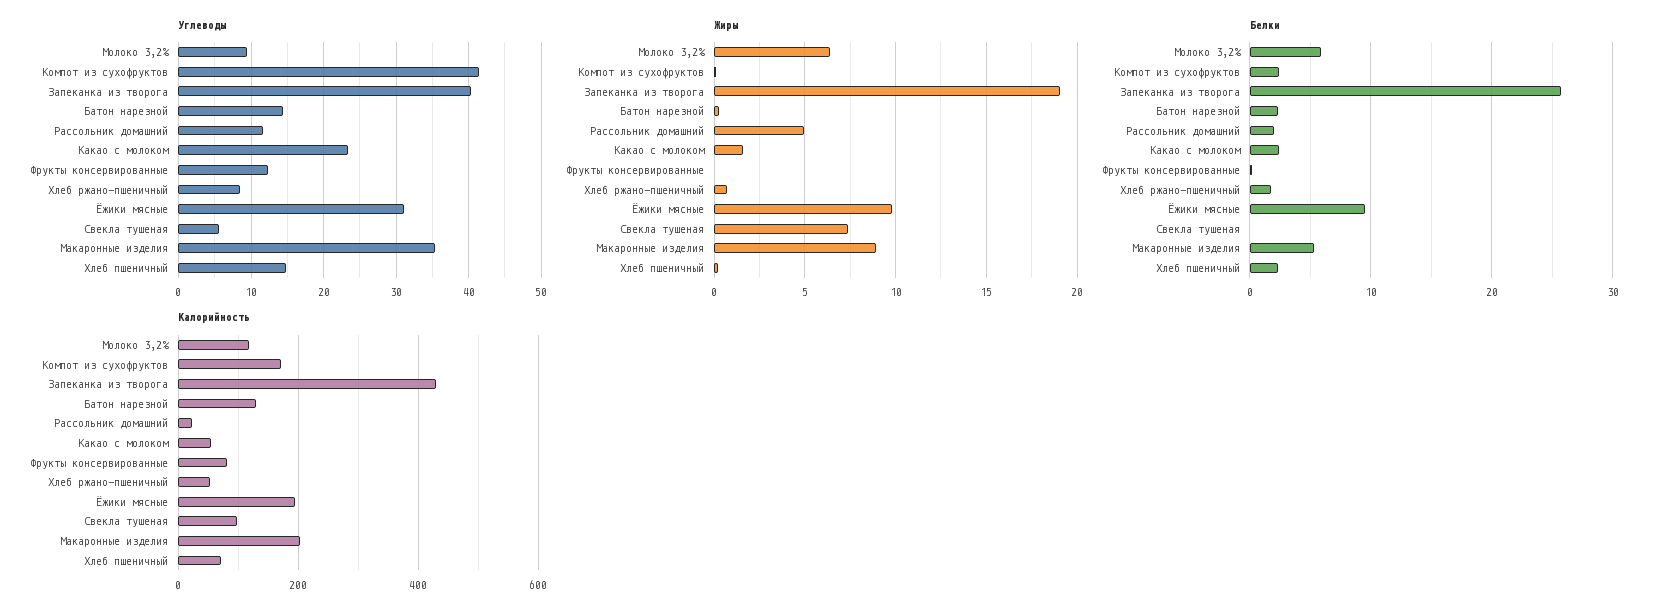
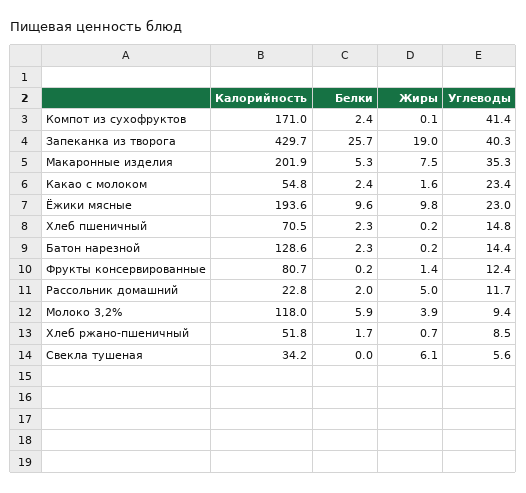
  {
    "Углеводы": {
      "Молоко 3,2%": 9.4,
      "Компот из сухофруктов": 41.4,
      "Запеканка из творога": 40.3,
      "Батон нарезной": 14.4,
      "Рассольник домашний": 11.7,
      "Какао с молоком": 23.4,
      "Фрукты консервированные": 12.4,
      "Хлеб ржано-пшеничный": 8.5,
-     "Ёжики мясные": 31,
+     "Ёжики мясные": 23,
      "Свекла тушеная": 5.6,
      "Макаронные изделия": 35.3,
      "Хлеб пшеничный": 14.8
    },
    "Жиры": {
-     "Молоко 3,2%": 6.5,
+     "Молоко 3,2%": 3.9,
      "Компот из сухофруктов": 0.1,
      "Запеканка из творога": 19,
      "Батон нарезной": 0.2,
      "Рассольник домашний": 5,
      "Какао с молоком": 1.6,
-     "Фрукты консервированные": 0,
+     "Фрукты консервированные": 1.4,
      "Хлеб ржано-пшеничный": 0.7,
      "Ёжики мясные": 9.8,
-     "Свекла тушеная": 7.5,
+     "Свекла тушеная": 6.1,
-     "Макаронные изделия": 9,
+     "Макаронные изделия": 7.5,
      "Хлеб пшеничный": 0.2
    },
    "Белки": {
      "Молоко 3,2%": 5.9,
      "Компот из сухофруктов": 2.4,
      "Запеканка из творога": 25.7,
      "Батон нарезной": 2.3,
      "Рассольник домашний": 2,
      "Какао с молоком": 2.4,
      "Фрукты консервированные": 0.2,
      "Хлеб ржано-пшеничный": 1.7,
      "Ёжики мясные": 9.6,
      "Свекла тушеная": 0,
      "Макаронные изделия": 5.3,
      "Хлеб пшеничный": 2.3
    },
    "Калорийность": {
      "Молоко 3,2%": 118,
      "Компот из сухофруктов": 171,
      "Запеканка из творога": 429.7,
      "Батон нарезной": 128.6,
      "Рассольник домашний": 22.8,
      "Какао с молоком": 54.8,
      "Фрукты консервированные": 80.7,
      "Хлеб ржано-пшеничный": 51.8,
      "Ёжики мясные": 193.6,
-     "Свекла тушеная": 100,
+     "Свекла тушеная": 34.2,
      "Макаронные изделия": 201.9,
      "Хлеб пшеничный": 70.5
    }
  }

